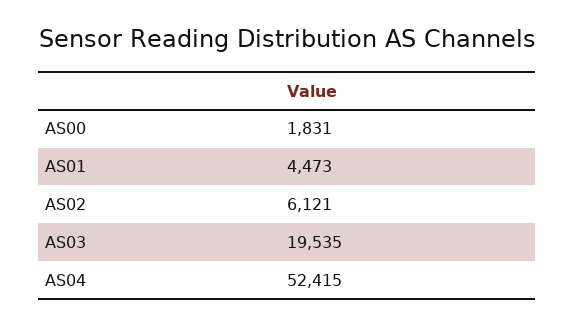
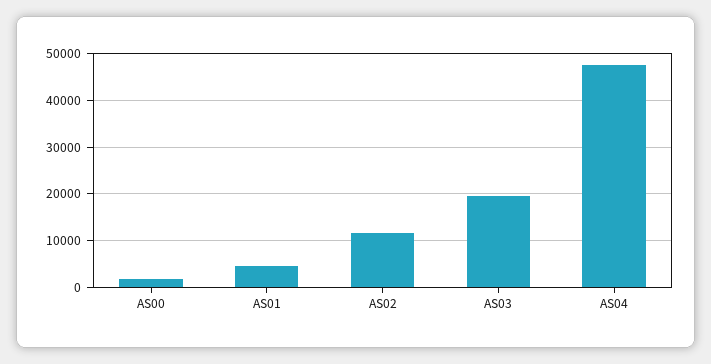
  {
    "AS00": 1831,
    "AS01": 4473,
-   "AS02": 6121,
+   "AS02": 12000,
    "AS03": 19535,
-   "AS04": 52415
+   "AS04": 48000
  }

